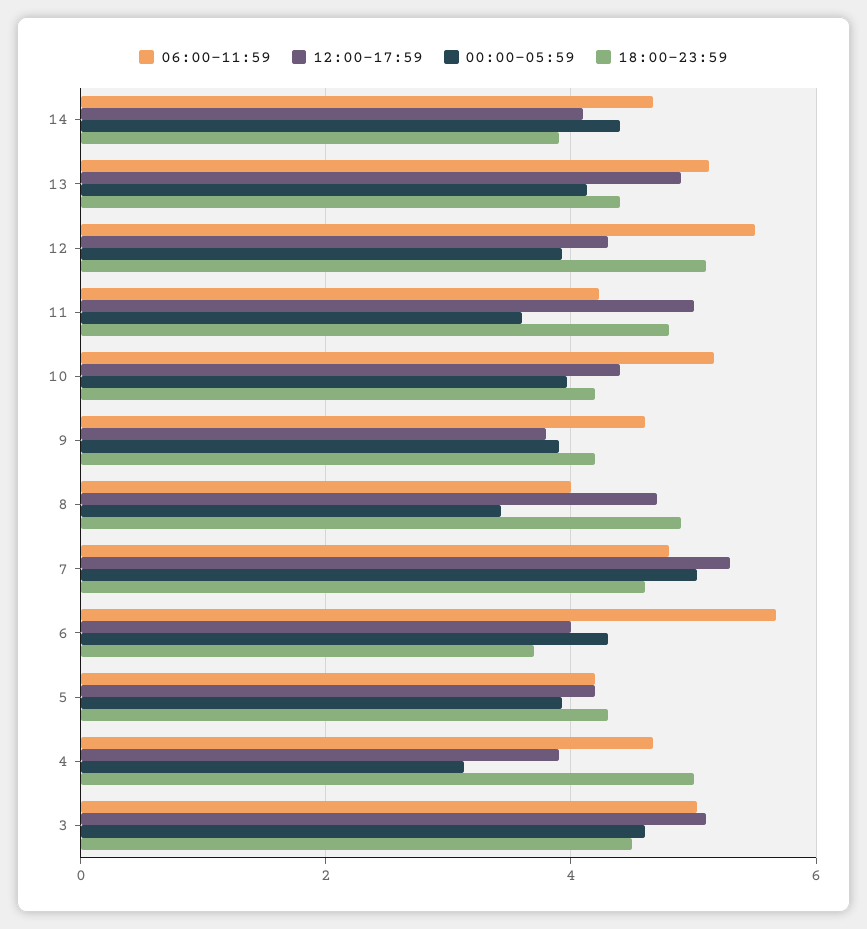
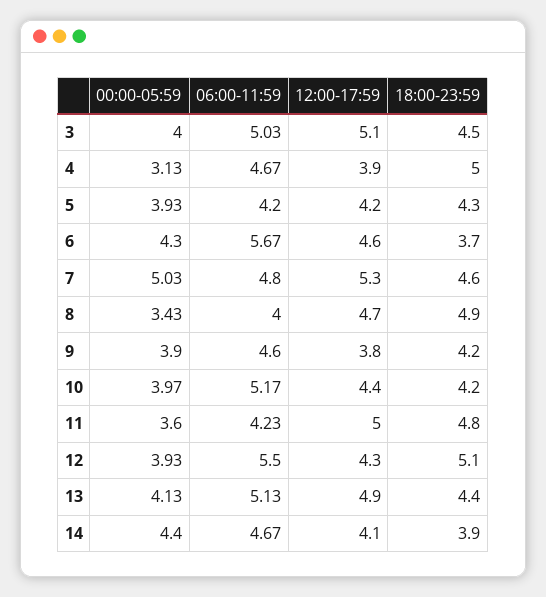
  {
    "06:00-11:59": {
      "14": 4.67,
      "13": 5.13,
      "12": 5.5,
      "11": 4.23,
      "10": 5.17,
      "9": 4.6,
      "8": 4,
      "7": 4.8,
      "6": 5.67,
      "5": 4.2,
      "4": 4.67,
      "3": 5.03
    },
    "12:00-17:59": {
      "14": 4.1,
      "13": 4.9,
      "12": 4.3,
      "11": 5,
      "10": 4.4,
      "9": 3.8,
      "8": 4.7,
      "7": 5.3,
-     "6": 4,
+     "6": 4.6,
      "5": 4.2,
      "4": 3.9,
      "3": 5.1
    },
    "00:00-05:59": {
      "14": 4.4,
      "13": 4.13,
      "12": 3.93,
      "11": 3.6,
      "10": 3.97,
      "9": 3.9,
      "8": 3.43,
      "7": 5.03,
      "6": 4.3,
      "5": 3.93,
      "4": 3.13,
-     "3": 4.6
+     "3": 4
    },
    "18:00-23:59": {
      "14": 3.9,
      "13": 4.4,
      "12": 5.1,
      "11": 4.8,
      "10": 4.2,
      "9": 4.2,
      "8": 4.9,
      "7": 4.6,
      "6": 3.7,
      "5": 4.3,
      "4": 5,
      "3": 4.5
    }
  }

